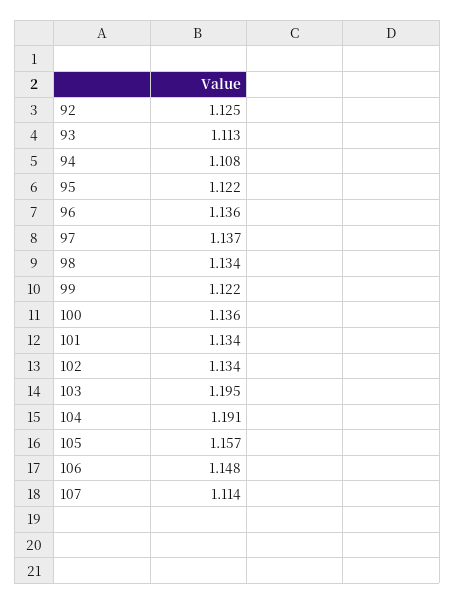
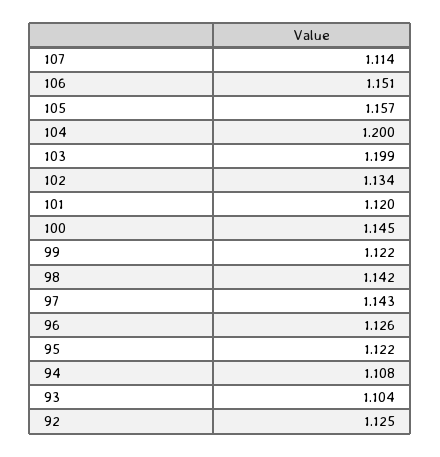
  {
    "92": 1.125,
-   "93": 1.113,
+   "93": 1.104,
    "94": 1.108,
    "95": 1.122,
-   "96": 1.136,
+   "96": 1.126,
-   "97": 1.137,
+   "97": 1.143,
-   "98": 1.134,
+   "98": 1.142,
    "99": 1.122,
-   "100": 1.136,
+   "100": 1.145,
-   "101": 1.134,
+   "101": 1.12,
    "102": 1.134,
-   "103": 1.195,
+   "103": 1.199,
-   "104": 1.191,
+   "104": 1.2,
    "105": 1.157,
-   "106": 1.148,
+   "106": 1.151,
    "107": 1.114
  }

